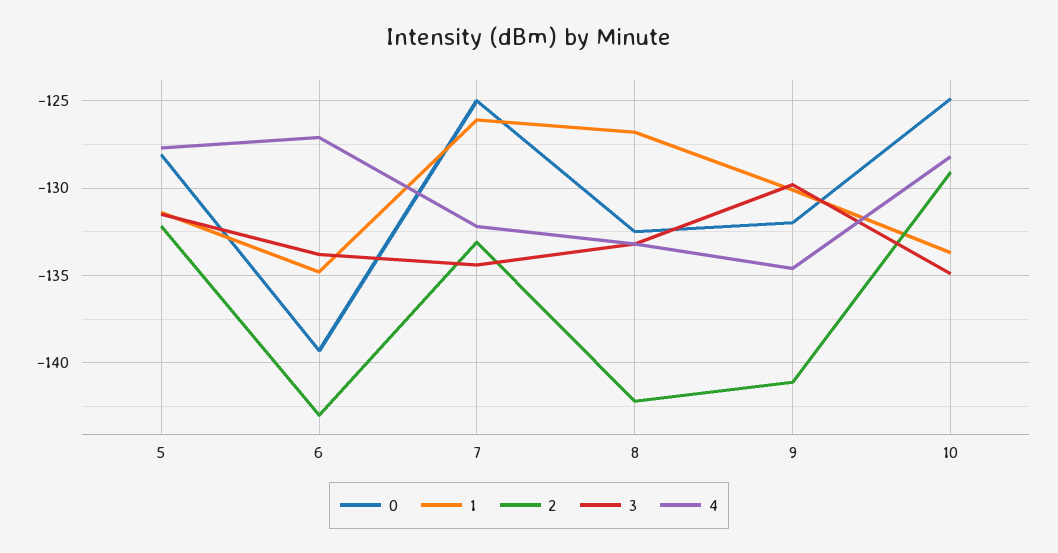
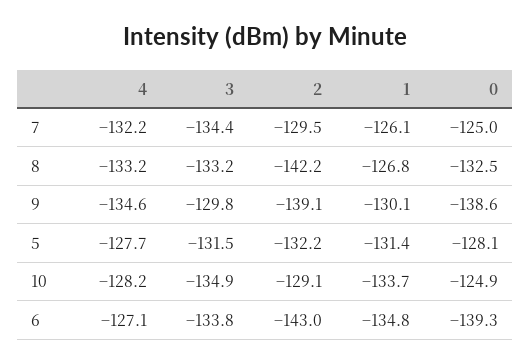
  {
    "0": {
      "5": -128.1,
      "6": -139.3,
      "7": -125,
      "8": -132.5,
-     "9": -132,
+     "9": -138.6,
      "10": -124.9
    },
    "1": {
      "5": -131.4,
      "6": -134.8,
      "7": -126.1,
      "8": -126.8,
      "9": -130.1,
      "10": -133.7
    },
    "2": {
      "5": -132.2,
      "6": -143,
-     "7": -133,
+     "7": -129.5,
      "8": -142.2,
-     "9": -141,
+     "9": -139.1,
      "10": -129.1
    },
    "3": {
      "5": -131.5,
      "6": -133.8,
      "7": -134.4,
      "8": -133.2,
      "9": -129.8,
      "10": -134.9
    },
    "4": {
      "5": -127.7,
      "6": -127.1,
      "7": -132.2,
      "8": -133.2,
      "9": -134.6,
      "10": -128.2
    }
  }

